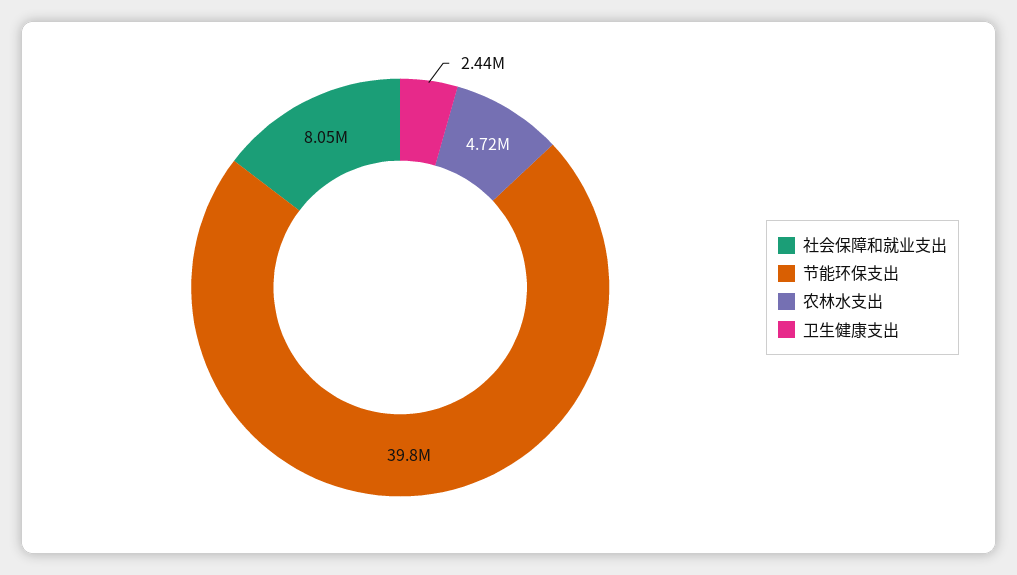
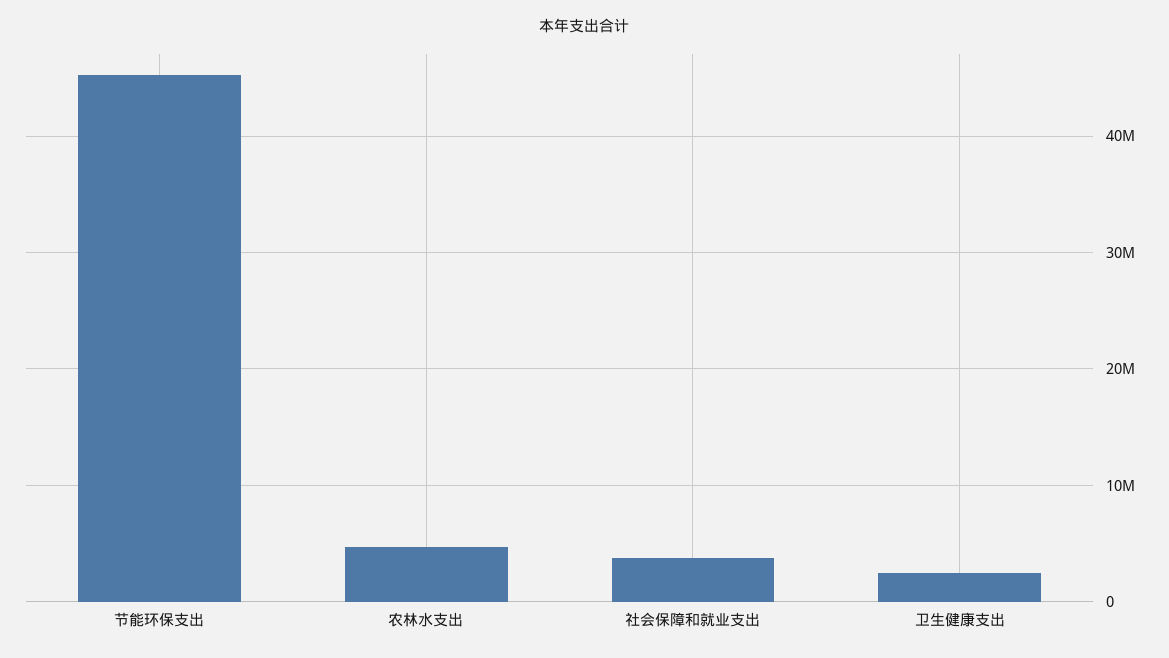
  {
-   "社会保障和就业支出": 8050000,
+   "社会保障和就业支出": 4000000,
-   "节能环保支出": 39800000,
+   "节能环保支出": 45000000,
    "农林水支出": 4720000,
    "卫生健康支出": 2440000
  }

